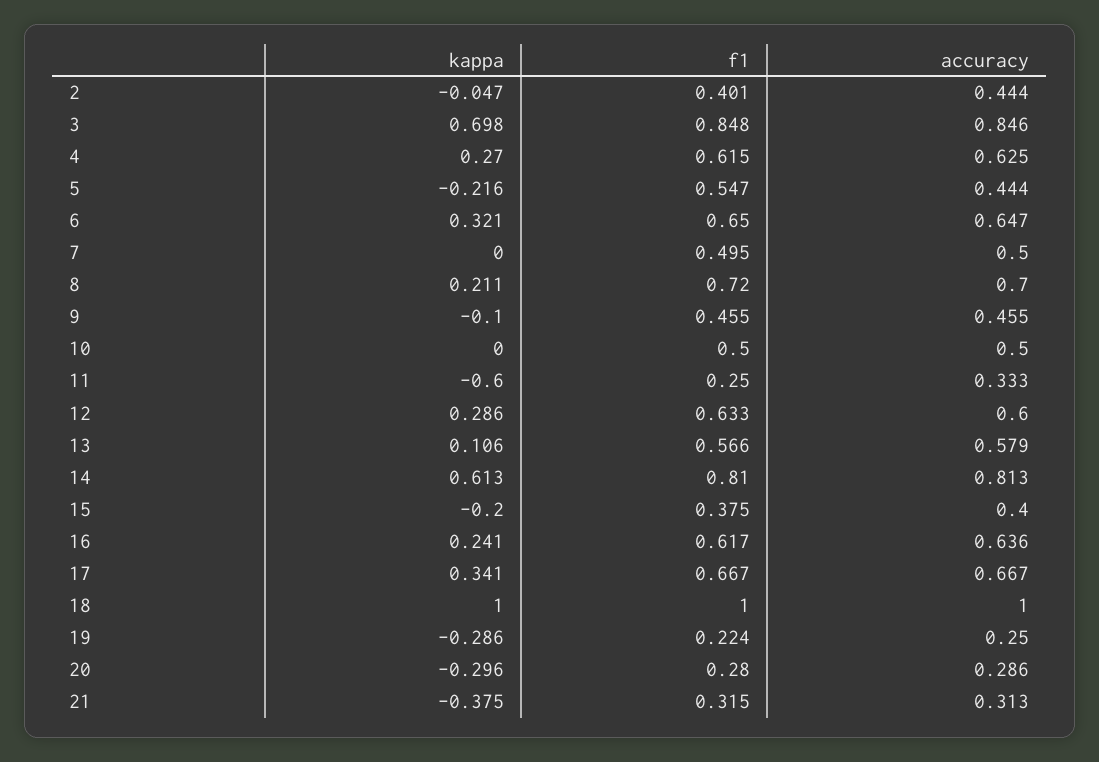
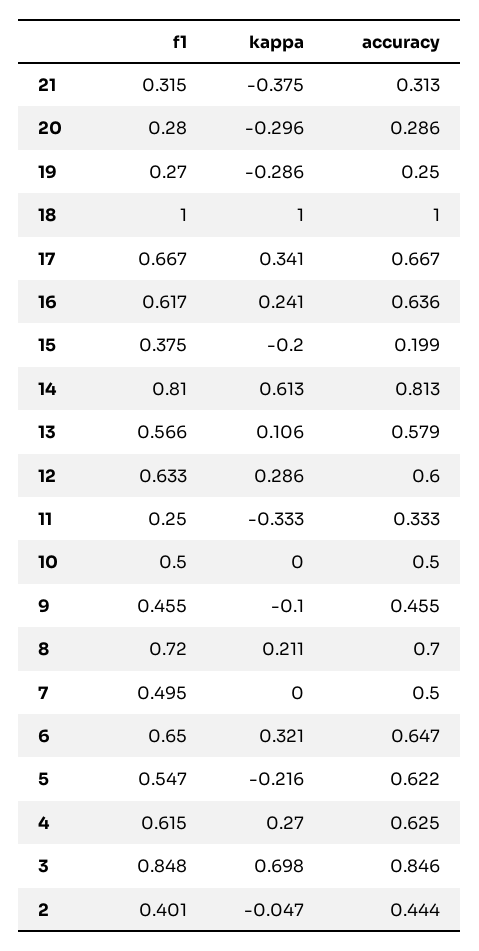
  {
    "kappa": {
      "2": -0.047,
      "3": 0.698,
      "4": 0.27,
      "5": -0.216,
      "6": 0.321,
      "7": 0,
      "8": 0.211,
      "9": -0.1,
      "10": 0,
-     "11": -0.6,
+     "11": -0.333,
      "12": 0.286,
      "13": 0.106,
      "14": 0.613,
      "15": -0.2,
      "16": 0.241,
      "17": 0.341,
      "18": 1,
      "19": -0.286,
      "20": -0.296,
      "21": -0.375
    },
    "f1": {
      "2": 0.401,
      "3": 0.848,
      "4": 0.615,
      "5": 0.547,
      "6": 0.65,
      "7": 0.495,
      "8": 0.72,
      "9": 0.455,
      "10": 0.5,
      "11": 0.25,
      "12": 0.633,
      "13": 0.566,
      "14": 0.81,
      "15": 0.375,
      "16": 0.617,
      "17": 0.667,
      "18": 1,
-     "19": 0.224,
+     "19": 0.27,
      "20": 0.28,
      "21": 0.315
    },
    "accuracy": {
      "2": 0.444,
      "3": 0.846,
      "4": 0.625,
-     "5": 0.444,
+     "5": 0.622,
      "6": 0.647,
      "7": 0.5,
      "8": 0.7,
      "9": 0.455,
      "10": 0.5,
      "11": 0.333,
      "12": 0.6,
      "13": 0.579,
      "14": 0.813,
-     "15": 0.4,
+     "15": 0.199,
      "16": 0.636,
      "17": 0.667,
      "18": 1,
      "19": 0.25,
      "20": 0.286,
      "21": 0.313
    }
  }

